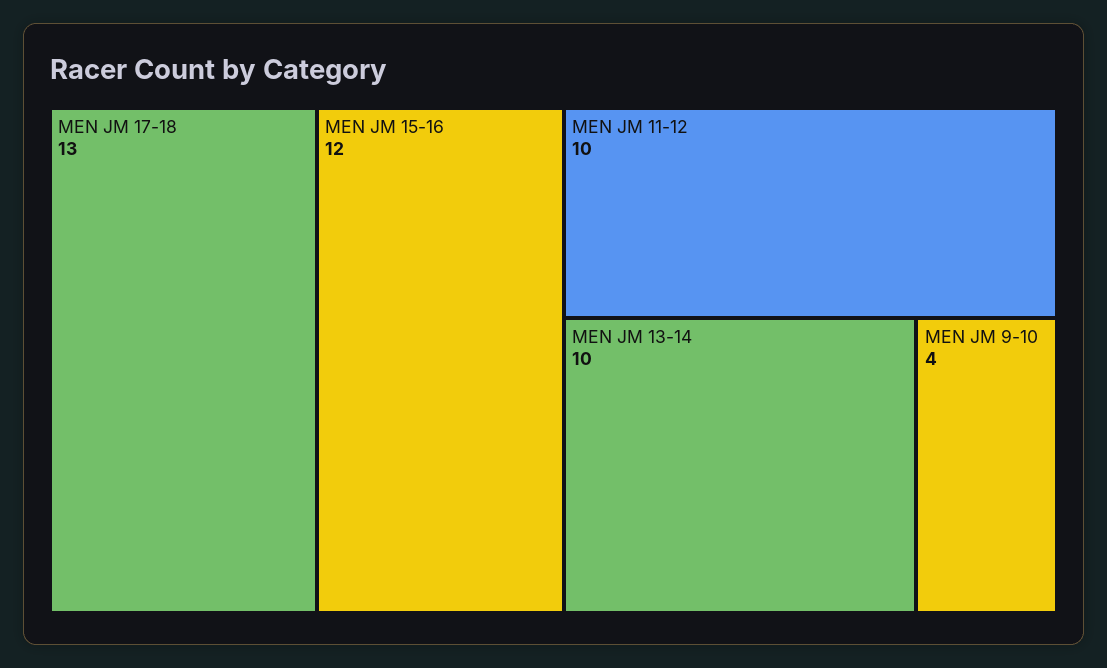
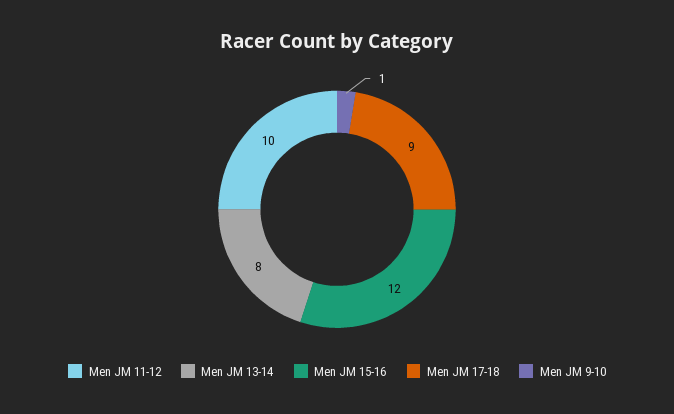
  {
-   "MEN JM 17-18": 13,
+   "MEN JM 17-18": 9,
    "MEN JM 15-16": 12,
    "MEN JM 11-12": 10,
-   "MEN JM 13-14": 10,
+   "MEN JM 13-14": 8,
-   "MEN JM 9-10": 4
+   "MEN JM 9-10": 1
  }

